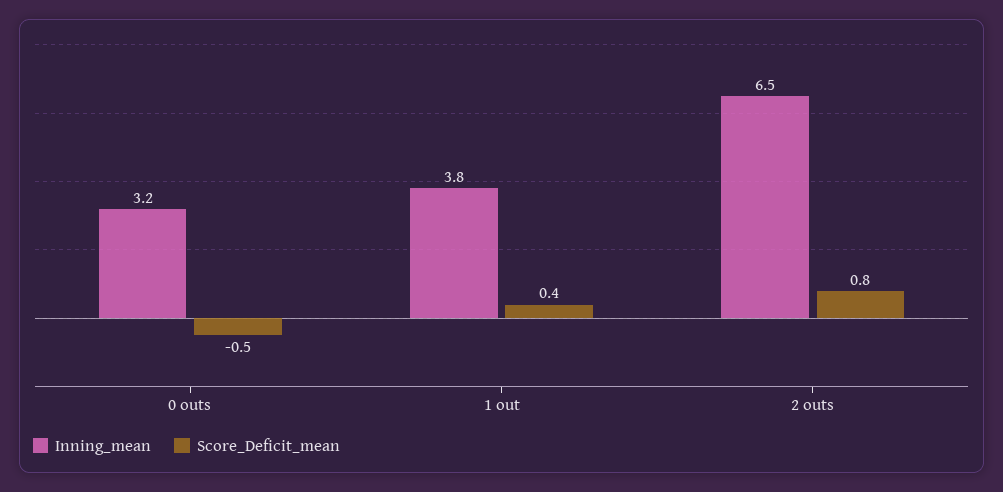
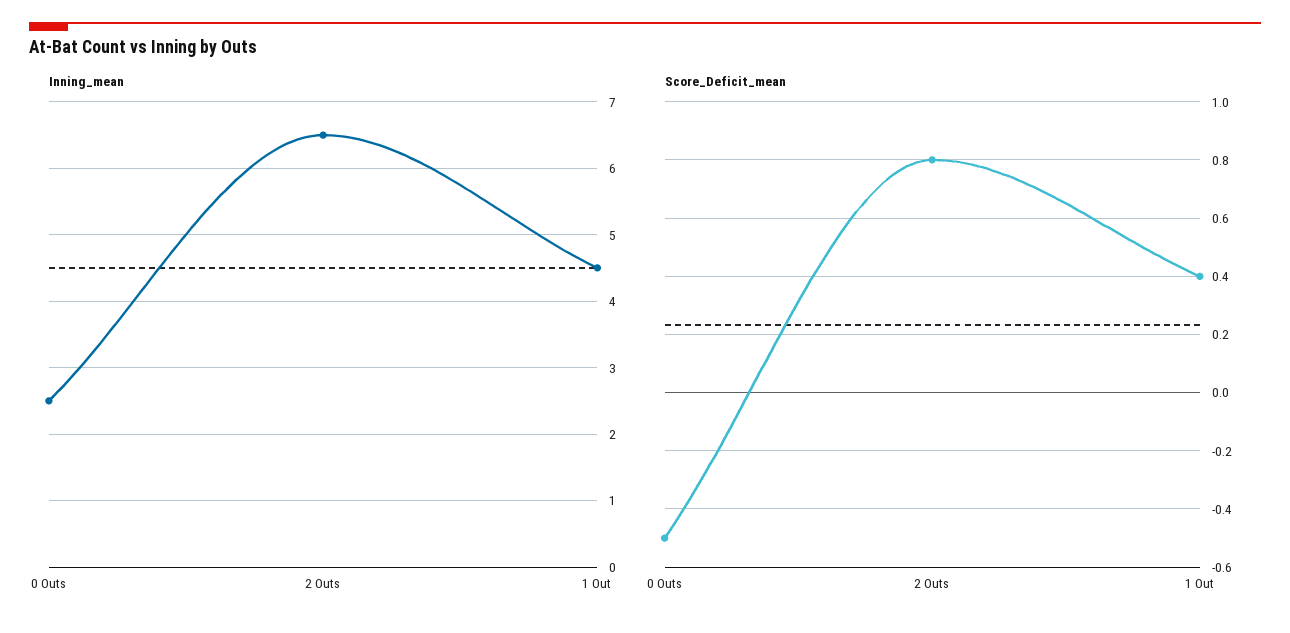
  {
    "Inning_mean": {
-     "0 outs": 3.2,
+     "0 outs": 2.5,
-     "1 out": 3.8,
+     "1 out": 4.5,
      "2 outs": 6.5
    },
    "Score_Deficit_mean": {
      "0 outs": -0.5,
      "1 out": 0.4,
      "2 outs": 0.8
    }
  }

